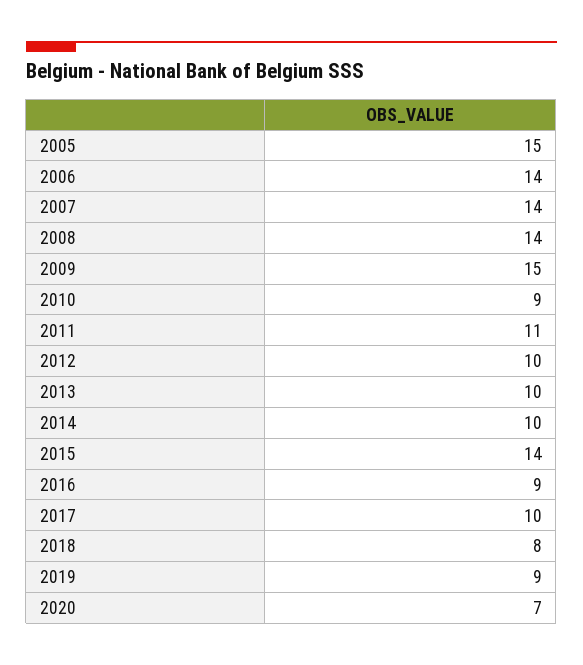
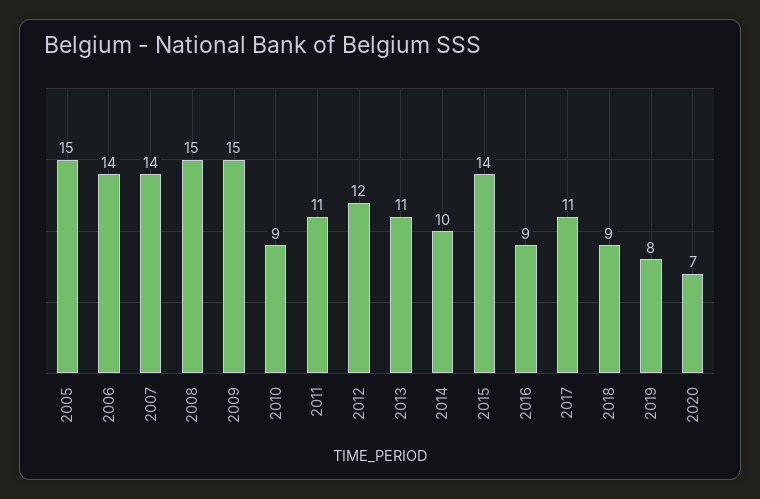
  {
    "2005": 15,
    "2006": 14,
    "2007": 14,
-   "2008": 14,
+   "2008": 15,
    "2009": 15,
    "2010": 9,
    "2011": 11,
-   "2012": 10,
+   "2012": 12,
-   "2013": 10,
+   "2013": 11,
    "2014": 10,
    "2015": 14,
    "2016": 9,
-   "2017": 10,
+   "2017": 11,
-   "2018": 8,
+   "2018": 9,
-   "2019": 9,
+   "2019": 8,
    "2020": 7
  }

